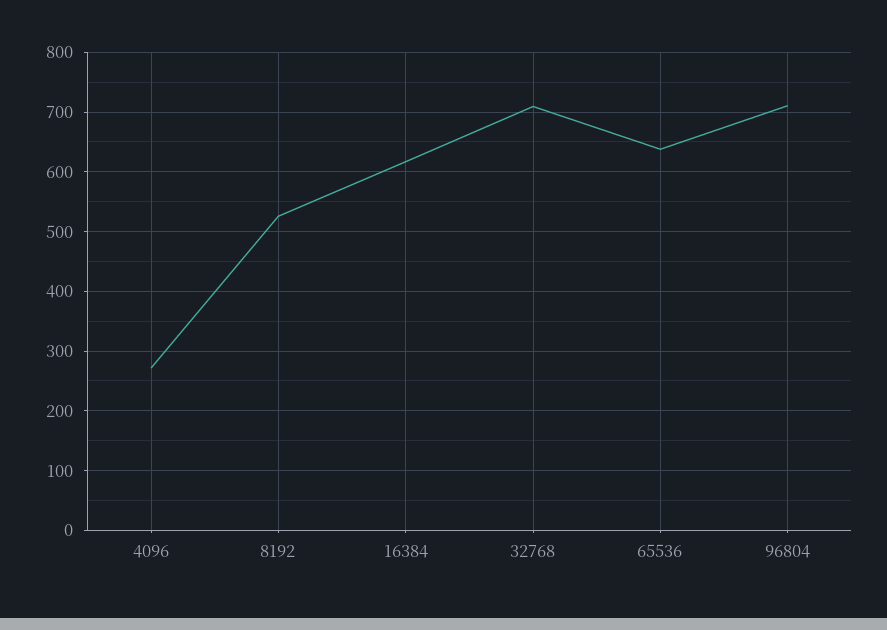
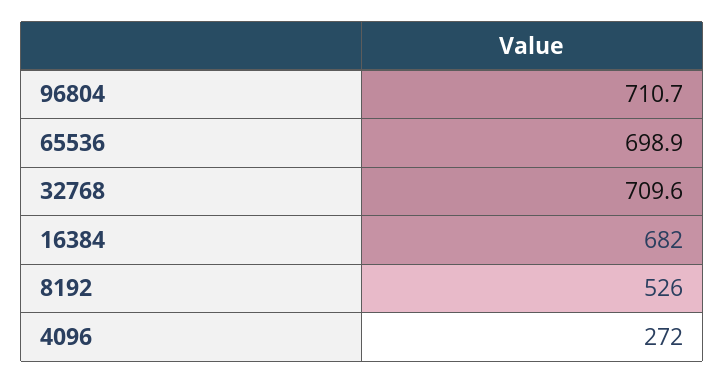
  {
    "4096": 272,
    "8192": 526,
-   "16384": 620,
+   "16384": 682,
    "32768": 709.6,
-   "65536": 640,
+   "65536": 698.9,
    "96804": 710.7
  }

